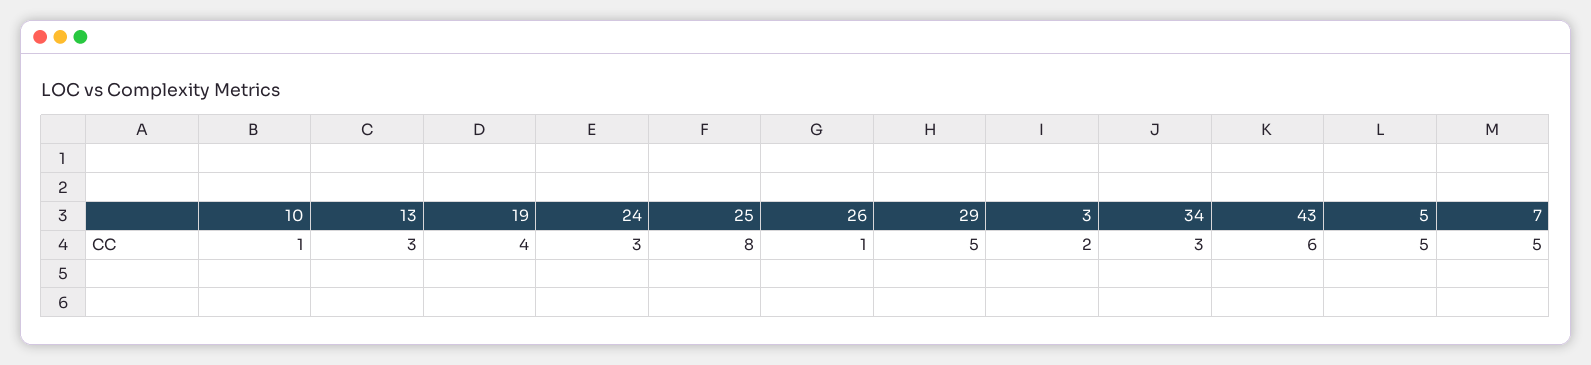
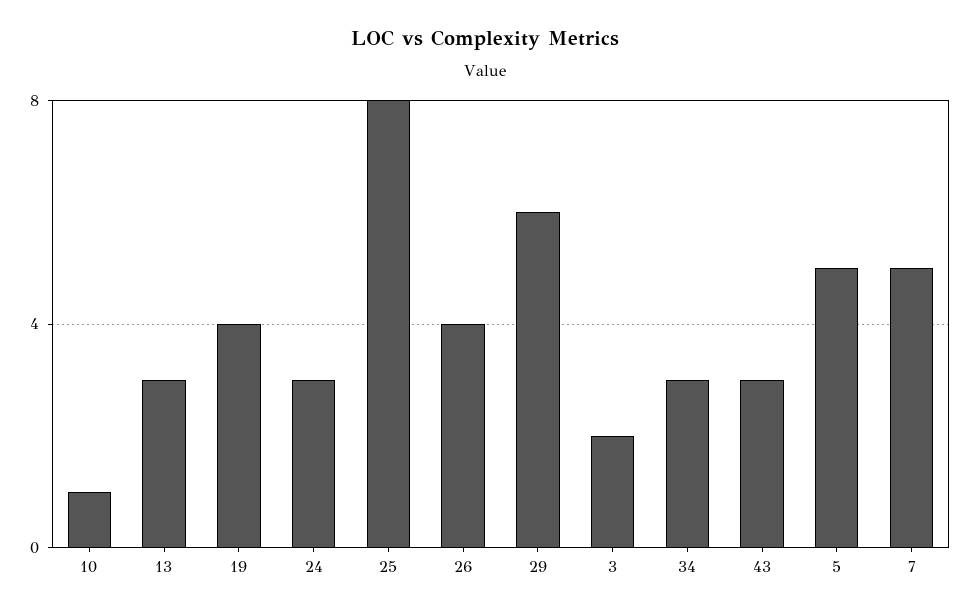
  {
    "10": 1,
    "13": 3,
    "19": 4,
    "24": 3,
    "25": 8,
-   "26": 1,
+   "26": 4,
-   "29": 5,
+   "29": 6,
    "3": 2,
    "34": 3,
-   "43": 6,
+   "43": 3,
    "5": 5,
    "7": 5
  }

